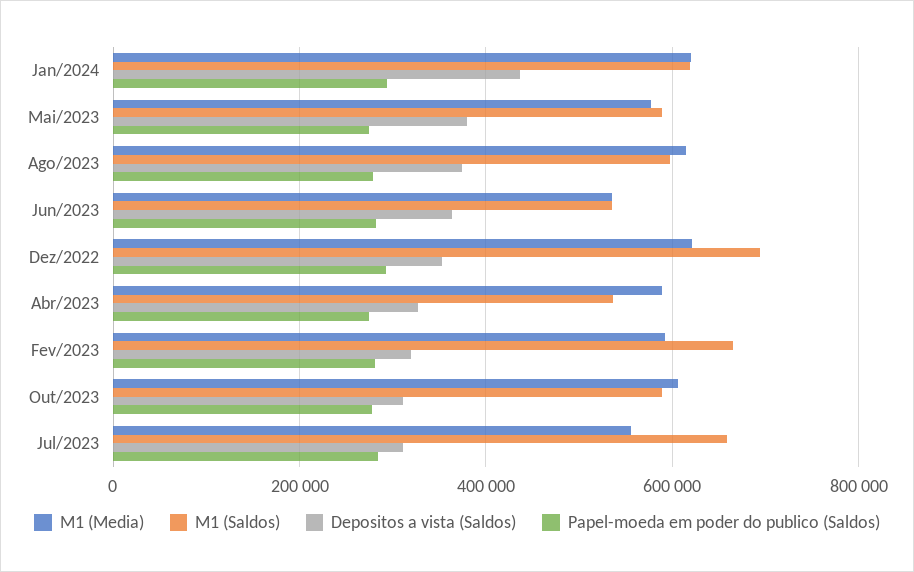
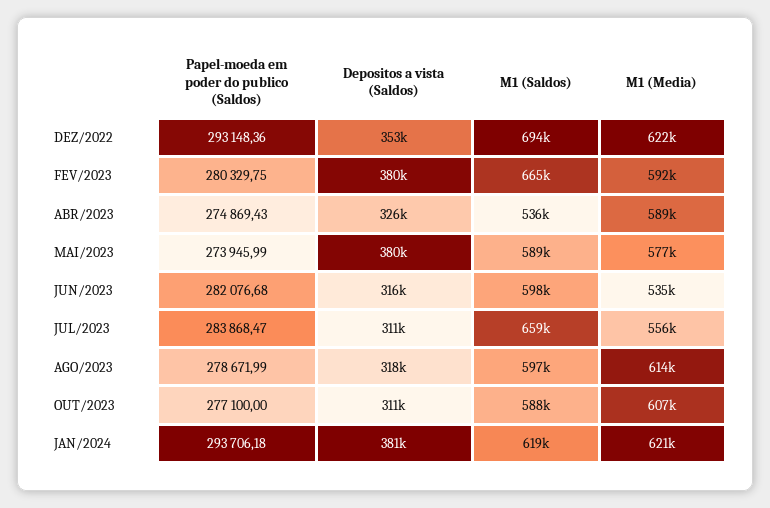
  {
    "M1 (Media)": {
      "Jan/2024": 621000,
      "Mai/2023": 577000,
      "Ago/2023": 614000,
      "Jun/2023": 535000,
      "Dez/2022": 622000,
      "Abr/2023": 589000,
      "Fev/2023": 592000,
      "Out/2023": 607000,
      "Jul/2023": 556000
    },
    "M1 (Saldos)": {
      "Jan/2024": 619000,
      "Mai/2023": 589000,
      "Ago/2023": 597000,
-     "Jun/2023": 540000,
+     "Jun/2023": 598000,
      "Dez/2022": 694000,
      "Abr/2023": 536000,
      "Fev/2023": 665000,
      "Out/2023": 588000,
      "Jul/2023": 659000
    },
    "Depositos a vista (Saldos)": {
-     "Jan/2024": 440000,
+     "Jan/2024": 381000,
      "Mai/2023": 380000,
-     "Ago/2023": 380000,
+     "Ago/2023": 318000,
-     "Jun/2023": 360000,
+     "Jun/2023": 316000,
      "Dez/2022": 353000,
      "Abr/2023": 326000,
-     "Fev/2023": 320000,
+     "Fev/2023": 380000,
      "Out/2023": 311000,
      "Jul/2023": 311000
    },
    "Papel-moeda em poder do publico (Saldos)": {
      "Jan/2024": 293706.18,
      "Mai/2023": 273945.99,
      "Ago/2023": 278671.99,
      "Jun/2023": 282076.68,
      "Dez/2022": 293148.36,
      "Abr/2023": 274869.43,
      "Fev/2023": 280329.75,
      "Out/2023": 277100,
      "Jul/2023": 283868.47
    }
  }

